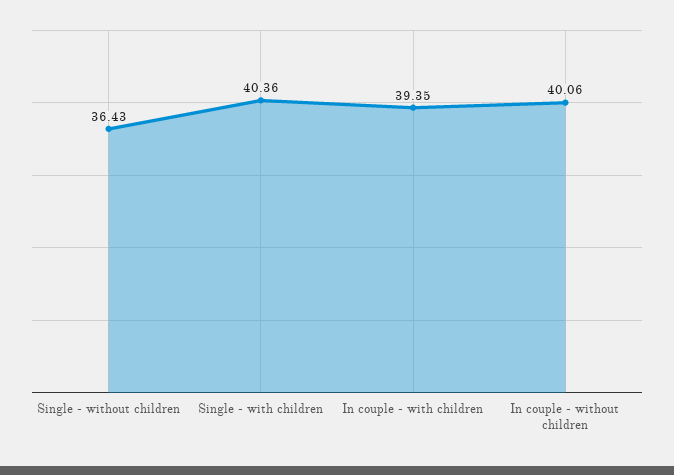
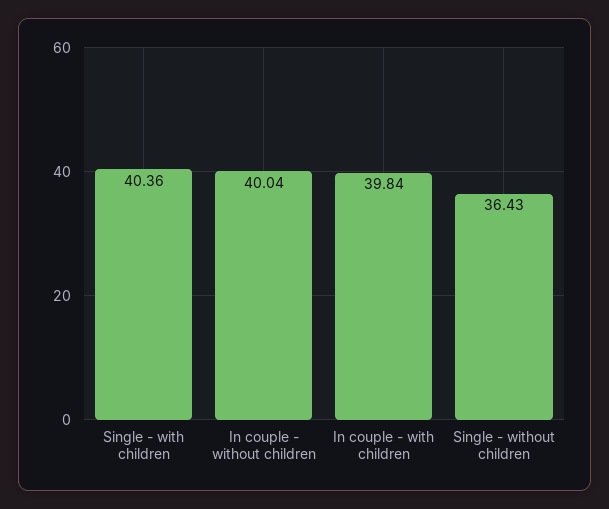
  {
    "Single - without children": 36.43,
    "Single - with children": 40.36,
-   "In couple - with children": 39.35,
+   "In couple - with children": 39.84,
-   "In couple - without children": 40.06
+   "In couple - without children": 40.04
  }

